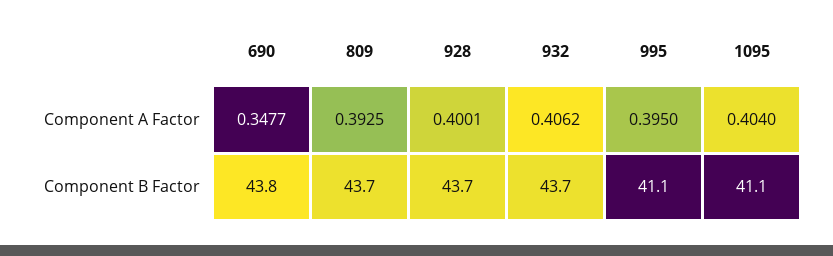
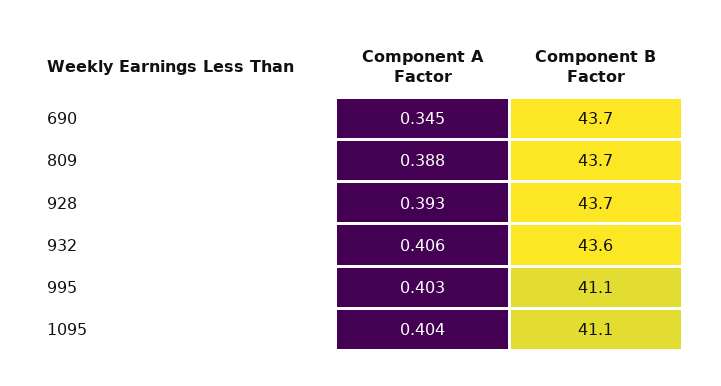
  {
    "690": {
-     "Component A Factor": 0.3477,
+     "Component A Factor": 0.345,
-     "Component B Factor": 43.8
+     "Component B Factor": 43.7
    },
    "809": {
-     "Component A Factor": 0.3925,
+     "Component A Factor": 0.388,
      "Component B Factor": 43.7
    },
    "928": {
-     "Component A Factor": 0.4001,
+     "Component A Factor": 0.393,
      "Component B Factor": 43.7
    },
    "932": {
      "Component A Factor": 0.4062,
-     "Component B Factor": 43.7
+     "Component B Factor": 43.6
    },
    "995": {
-     "Component A Factor": 0.395,
+     "Component A Factor": 0.403,
      "Component B Factor": 41.1
    },
    "1095": {
      "Component A Factor": 0.404,
      "Component B Factor": 41.1
    }
  }

